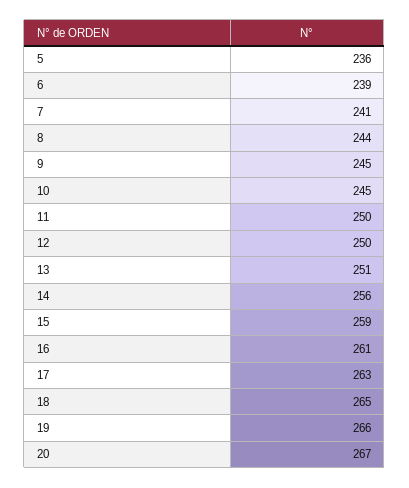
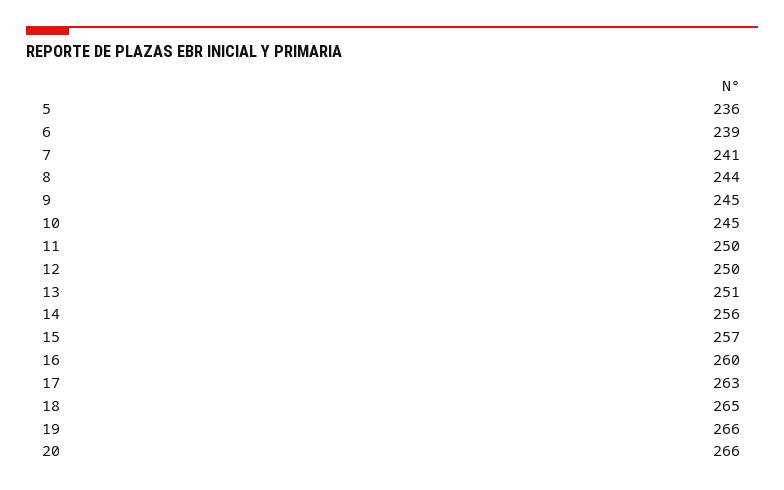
  {
    "5": 236,
    "6": 239,
    "7": 241,
    "8": 244,
    "9": 245,
    "10": 245,
    "11": 250,
    "12": 250,
    "13": 251,
    "14": 256,
-   "15": 259,
+   "15": 257,
-   "16": 261,
+   "16": 260,
    "17": 263,
    "18": 265,
    "19": 266,
-   "20": 267
+   "20": 266
  }

